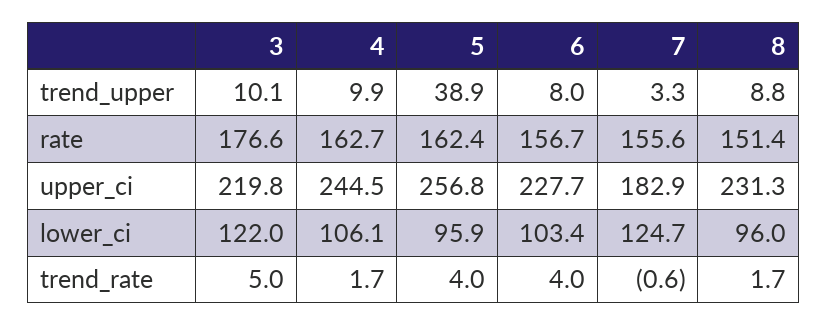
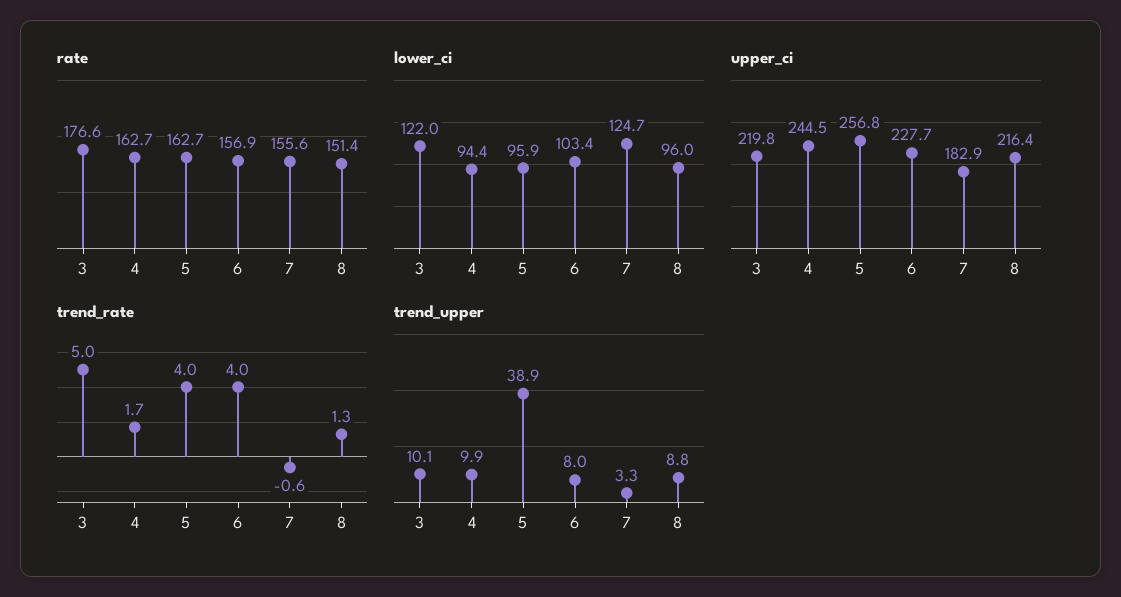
  {
    "trend_upper": {
      "3": 10.1,
      "4": 9.9,
      "5": 38.9,
      "6": 8,
      "7": 3.3,
      "8": 8.8
    },
    "rate": {
      "3": 176.6,
      "4": 162.7,
-     "5": 162.4,
+     "5": 162.7,
-     "6": 156.7,
+     "6": 156.9,
      "7": 155.6,
      "8": 151.4
    },
    "upper_ci": {
      "3": 219.8,
      "4": 244.5,
      "5": 256.8,
      "6": 227.7,
      "7": 182.9,
-     "8": 231.3
+     "8": 216.4
    },
    "lower_ci": {
      "3": 122,
-     "4": 106.1,
+     "4": 94.4,
      "5": 95.9,
      "6": 103.4,
      "7": 124.7,
      "8": 96
    },
    "trend_rate": {
      "3": 5,
      "4": 1.7,
      "5": 4,
      "6": 4,
      "7": -0.6,
-     "8": 1.7
+     "8": 1.3
    }
  }

